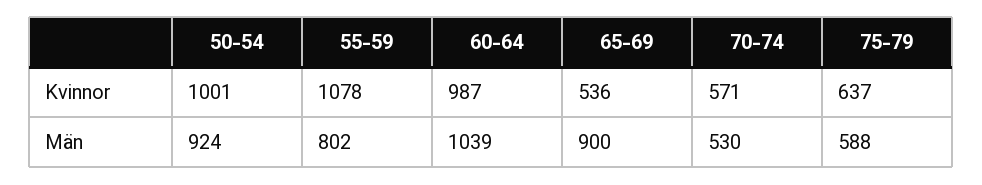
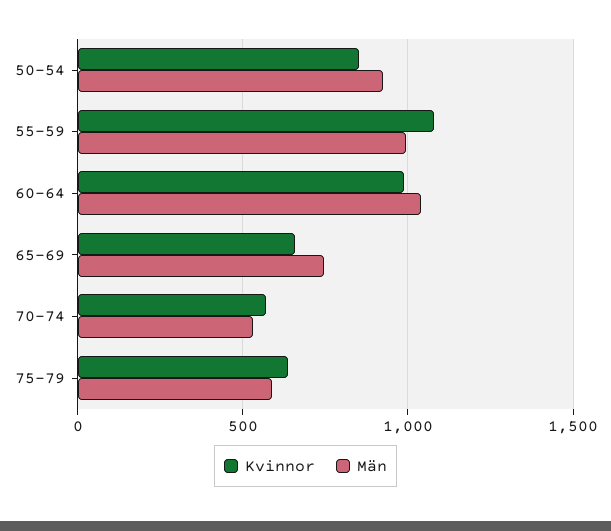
  {
    "Kvinnor": {
-     "50-54": 1001,
+     "50-54": 850,
      "55-59": 1078,
      "60-64": 987,
-     "65-69": 536,
+     "65-69": 650,
      "70-74": 571,
      "75-79": 637
    },
    "Män": {
      "50-54": 924,
-     "55-59": 802,
+     "55-59": 1000,
      "60-64": 1039,
-     "65-69": 900,
+     "65-69": 750,
      "70-74": 530,
      "75-79": 588
    }
  }

